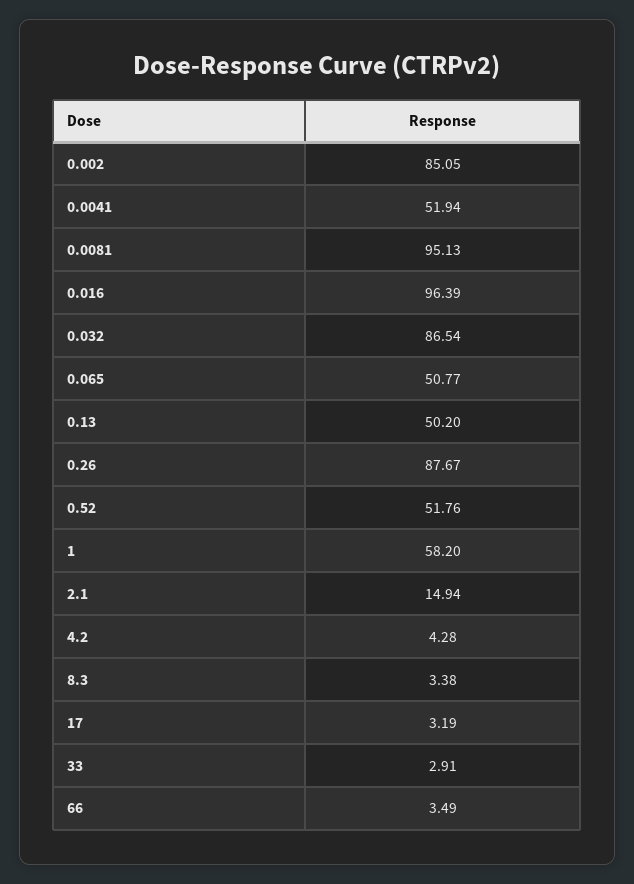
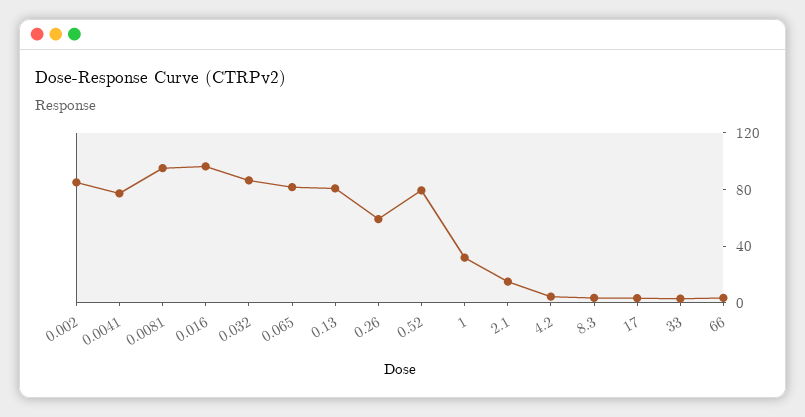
  {
    "0.002": 85.05,
-   "0.0041": 51.94,
+   "0.0041": 80,
    "0.0081": 95.13,
    "0.016": 96.39,
    "0.032": 86.54,
-   "0.065": 50.77,
+   "0.065": 80,
-   "0.13": 50.2,
+   "0.13": 80,
-   "0.26": 87.67,
+   "0.26": 60,
-   "0.52": 51.76,
+   "0.52": 80,
-   "1": 58.2,
+   "1": 30,
    "2.1": 14.94,
    "4.2": 4.28,
    "8.3": 3.38,
    "17": 3.19,
    "33": 2.91,
    "66": 3.49
  }

